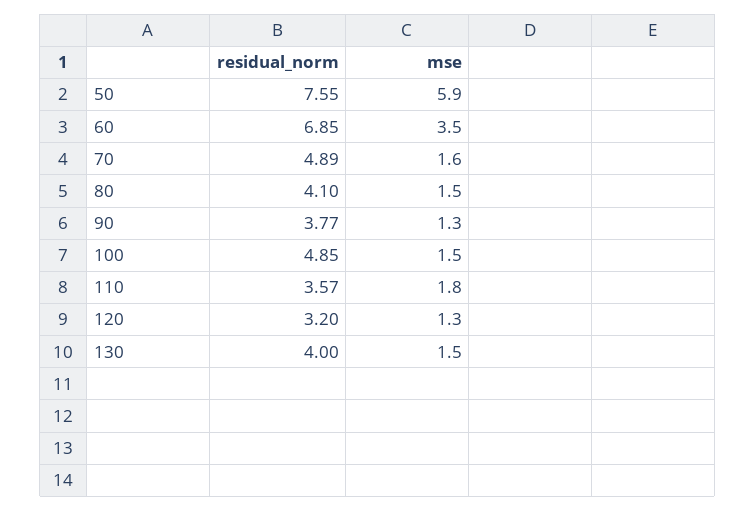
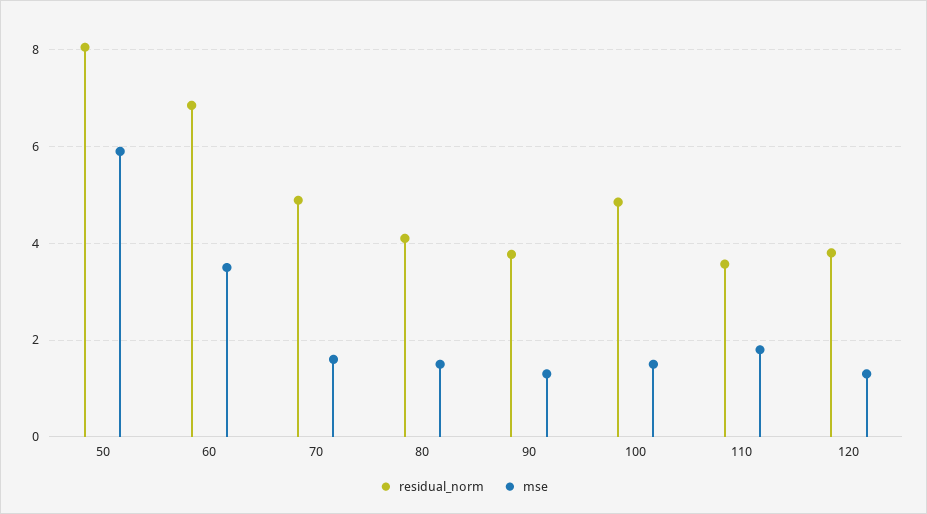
  {
    "residual_norm": {
-     "50": 7.55,
+     "50": 8,
      "60": 6.85,
      "70": 4.89,
      "80": 4.1,
      "90": 3.77,
      "100": 4.85,
      "110": 3.57,
-     "120": 3.2,
+     "120": 3.8
-     "130": 4
    },
    "mse": {
      "50": 5.9,
      "60": 3.5,
      "70": 1.6,
      "80": 1.5,
      "90": 1.3,
      "100": 1.5,
      "110": 1.8,
-     "120": 1.3,
+     "120": 1.3
-     "130": 1.5
    }
  }

